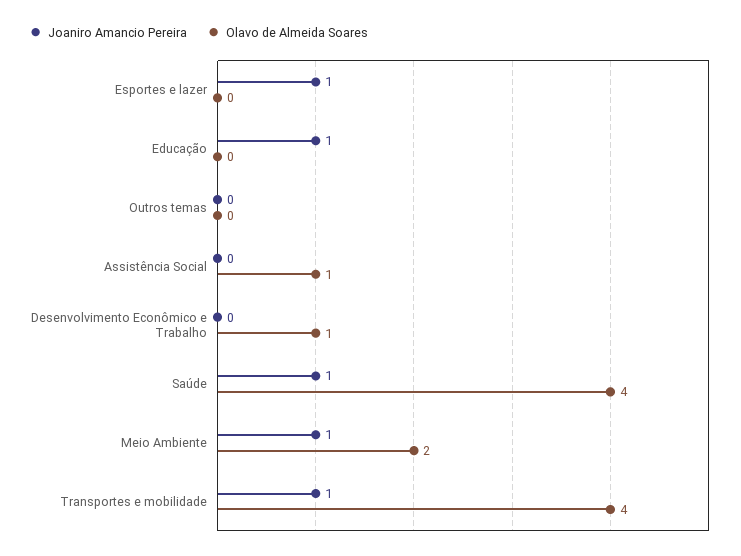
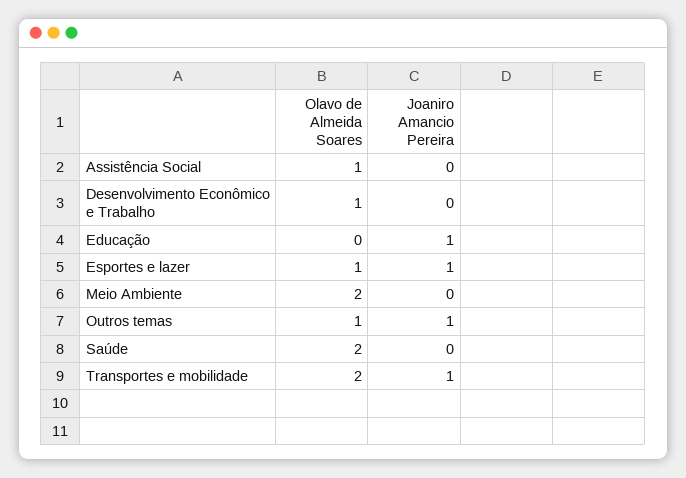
  {
    "Joaniro Amancio Pereira": {
      "Esportes e lazer": 1,
      "Educação": 1,
-     "Outros temas": 0,
+     "Outros temas": 1,
      "Assistência Social": 0,
      "Desenvolvimento Econômico e Trabalho": 0,
-     "Saúde": 1,
+     "Saúde": 0,
-     "Meio Ambiente": 1,
+     "Meio Ambiente": 0,
      "Transportes e mobilidade": 1
    },
    "Olavo de Almeida Soares": {
-     "Esportes e lazer": 0,
+     "Esportes e lazer": 1,
      "Educação": 0,
-     "Outros temas": 0,
+     "Outros temas": 1,
      "Assistência Social": 1,
      "Desenvolvimento Econômico e Trabalho": 1,
-     "Saúde": 4,
+     "Saúde": 2,
      "Meio Ambiente": 2,
-     "Transportes e mobilidade": 4
+     "Transportes e mobilidade": 2
    }
  }

